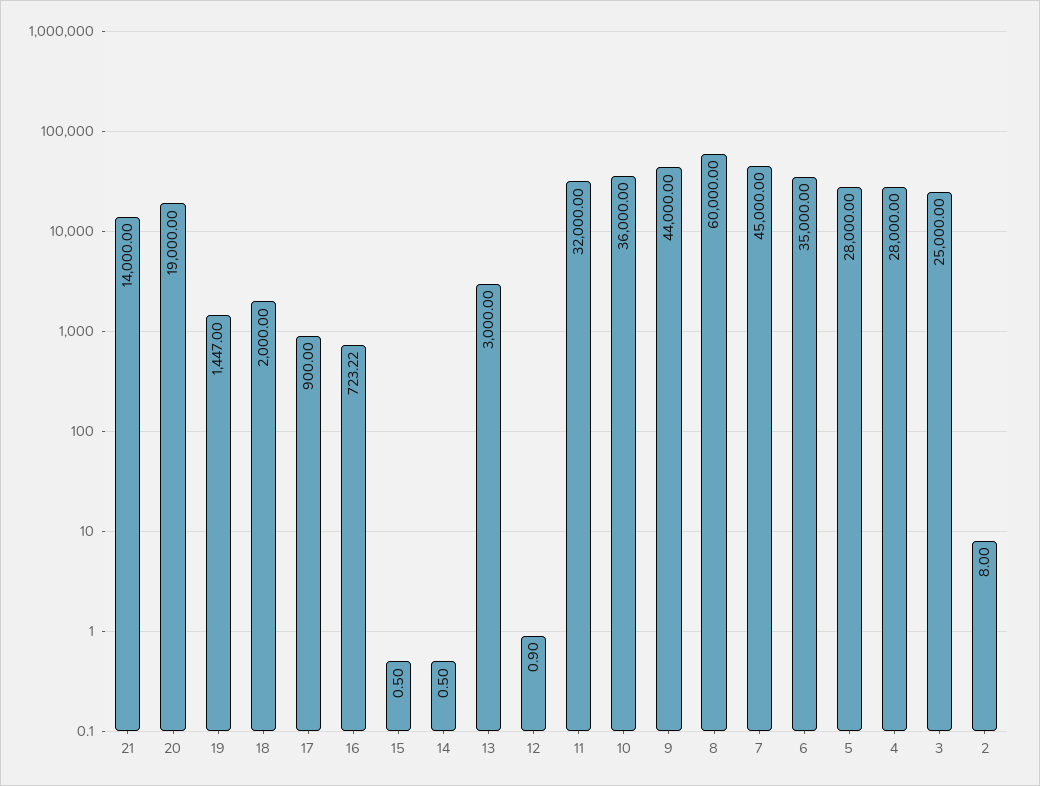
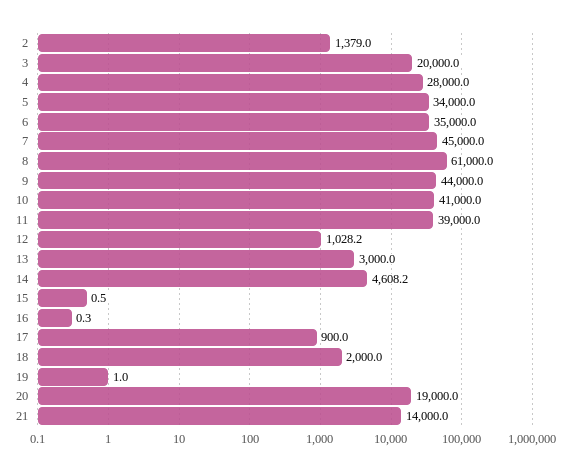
  {
    "21": 14000,
    "20": 19000,
-   "19": 1447,
+   "19": 1,
    "18": 2000,
    "17": 900,
-   "16": 723.22,
+   "16": 0.3,
    "15": 0.5,
-   "14": 0.5,
+   "14": 4608.2,
    "13": 3000,
-   "12": 0.9,
+   "12": 1028.2,
-   "11": 32000,
+   "11": 39000,
-   "10": 36000,
+   "10": 41000,
    "9": 44000,
-   "8": 60000,
+   "8": 61000,
    "7": 45000,
    "6": 35000,
-   "5": 28000,
+   "5": 34000,
    "4": 28000,
-   "3": 25000,
+   "3": 20000,
-   "2": 8
+   "2": 1379
  }

